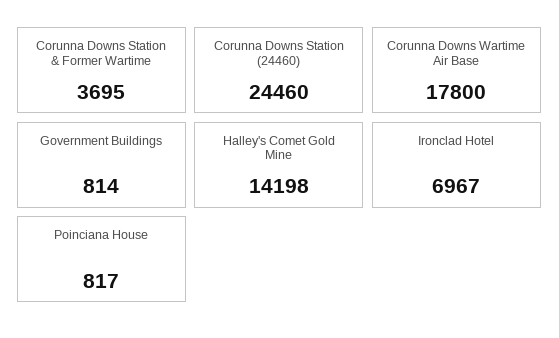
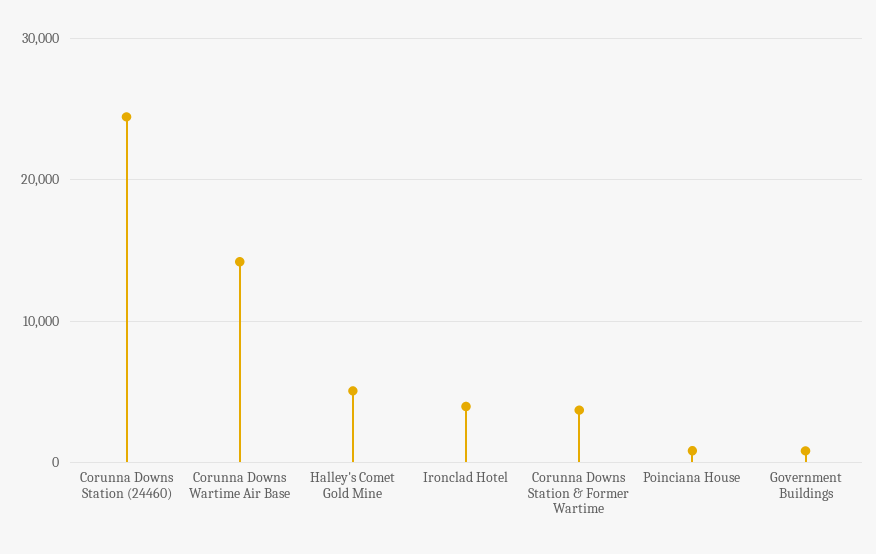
  {
    "Corunna Downs Station & Former Wartime": 3695,
    "Corunna Downs Station (24460)": 24460,
-   "Corunna Downs Wartime Air Base": 17800,
+   "Corunna Downs Wartime Air Base": 14000,
    "Government Buildings": 814,
-   "Halley's Comet Gold Mine": 14198,
+   "Halley's Comet Gold Mine": 5000,
-   "Ironclad Hotel": 6967,
+   "Ironclad Hotel": 4000,
    "Poinciana House": 817
  }

